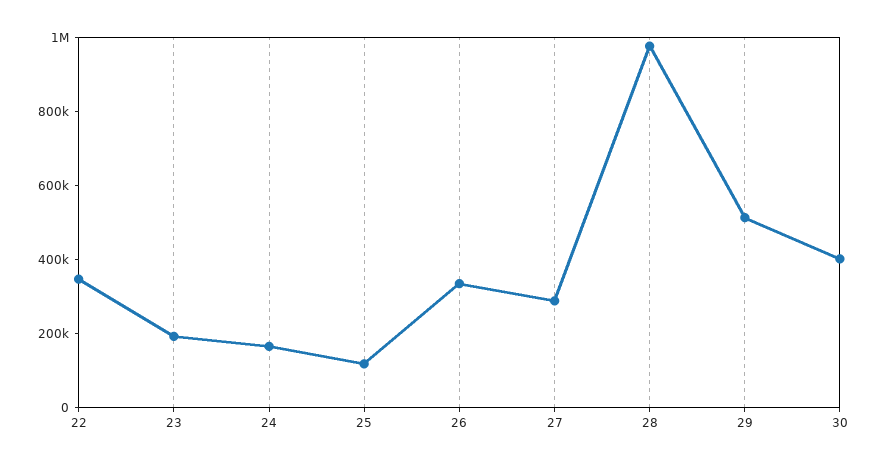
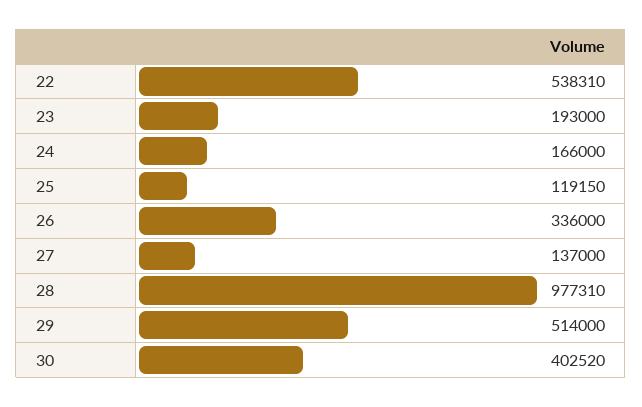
  {
-   "22": 350000,
+   "22": 538310,
    "23": 193000,
    "24": 166000,
    "25": 119150,
    "26": 336000,
-   "27": 300000,
+   "27": 137000,
    "28": 977310,
    "29": 514000,
    "30": 402520
  }

